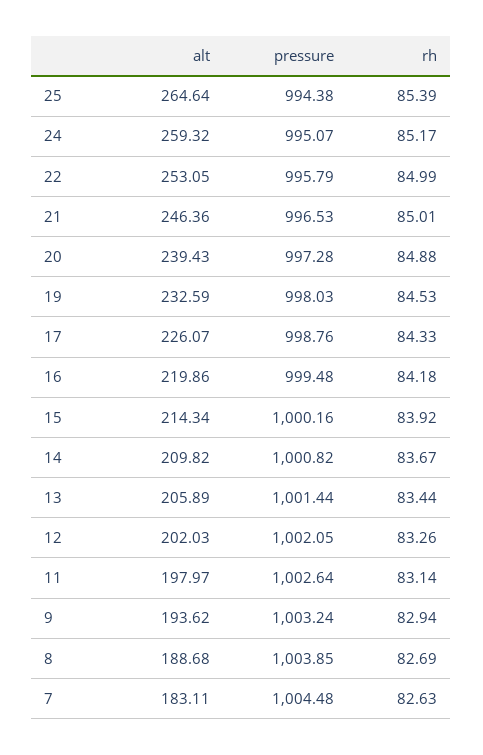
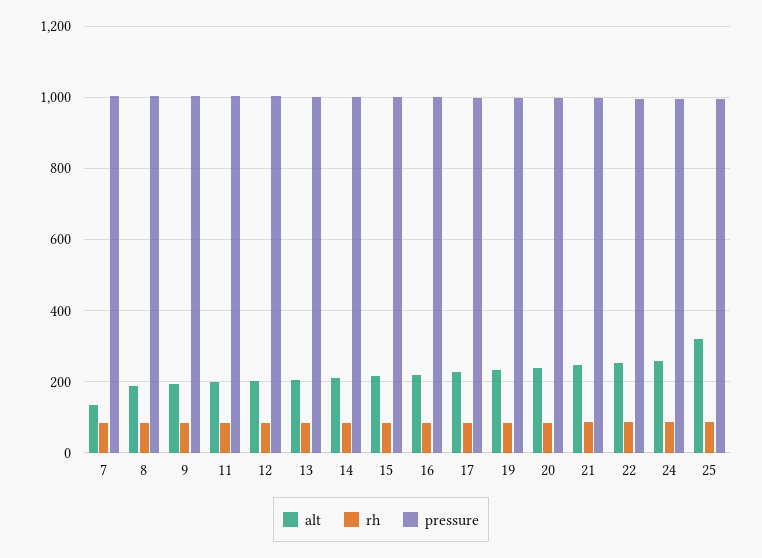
  {
    "alt": {
-     "25": 264.64,
+     "25": 320,
      "24": 259.32,
      "22": 253.05,
      "21": 246.36,
      "20": 239.43,
      "19": 232.59,
      "17": 226.07,
      "16": 219.86,
      "15": 214.34,
      "14": 209.82,
      "13": 205.89,
      "12": 202.03,
      "11": 197.97,
      "9": 193.62,
      "8": 188.68,
-     "7": 183.11
+     "7": 140
    },
    "pressure": {
      "25": 994.38,
      "24": 995.07,
      "22": 995.79,
      "21": 996.53,
      "20": 997.28,
      "19": 998.03,
      "17": 998.76,
      "16": 999.48,
      "15": 1000.16,
      "14": 1000.82,
      "13": 1001.44,
      "12": 1002.05,
      "11": 1002.64,
      "9": 1003.24,
      "8": 1003.85,
      "7": 1004.48
    },
    "rh": {
      "25": 85.39,
      "24": 85.17,
      "22": 84.99,
      "21": 85.01,
      "20": 84.88,
      "19": 84.53,
      "17": 84.33,
      "16": 84.18,
      "15": 83.92,
      "14": 83.67,
      "13": 83.44,
      "12": 83.26,
      "11": 83.14,
      "9": 82.94,
      "8": 82.69,
      "7": 82.63
    }
  }

